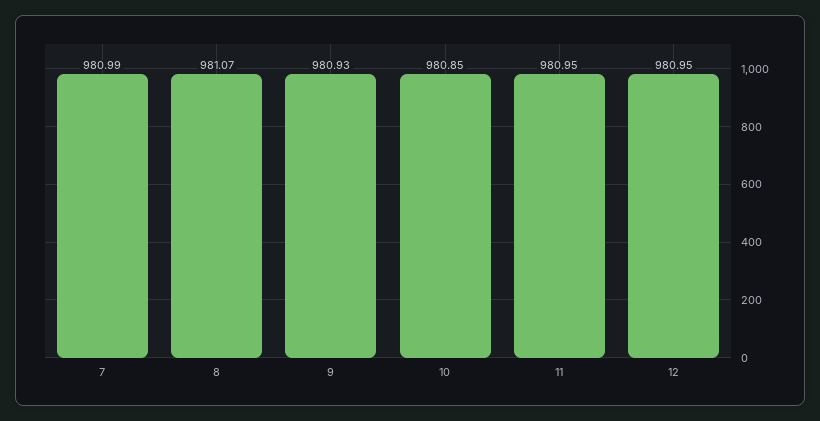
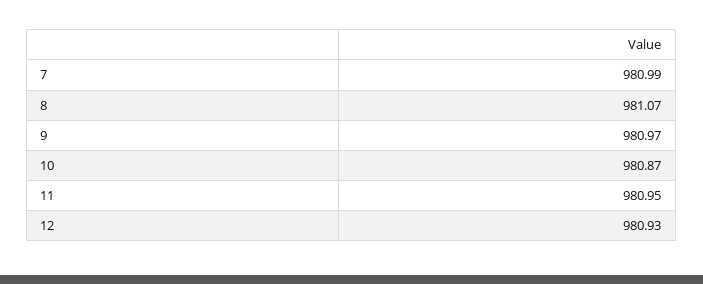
  {
    "7": 980.99,
    "8": 981.07,
-   "9": 980.93,
+   "9": 980.97,
-   "10": 980.85,
+   "10": 980.87,
    "11": 980.95,
-   "12": 980.95
+   "12": 980.93
  }

